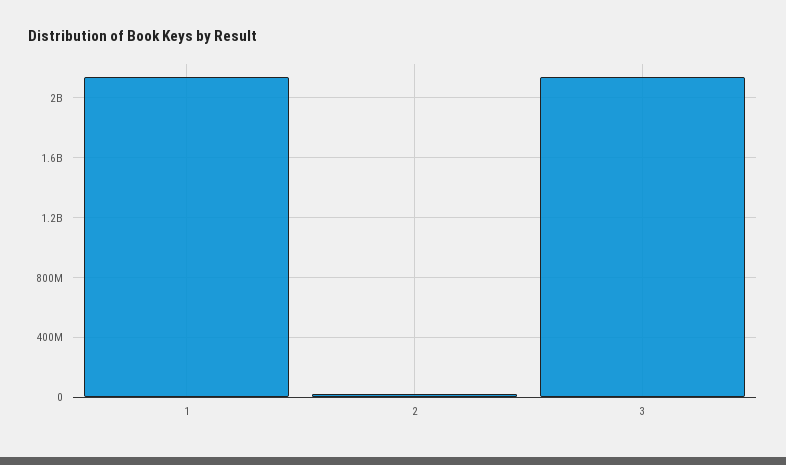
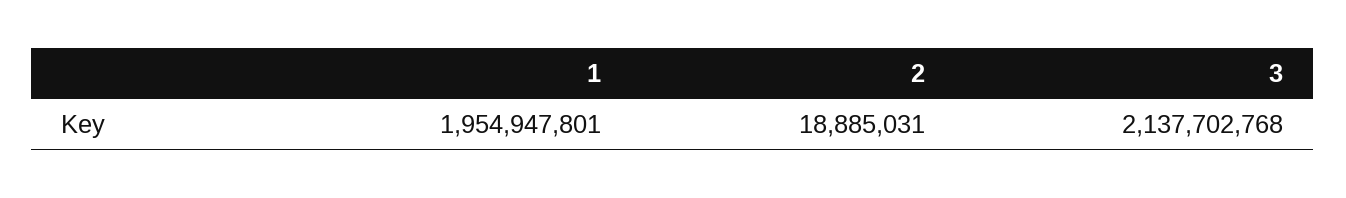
  {
-   "1": 2150000000,
+   "1": 1954947801,
    "2": 18885031,
    "3": 2137702768
  }

